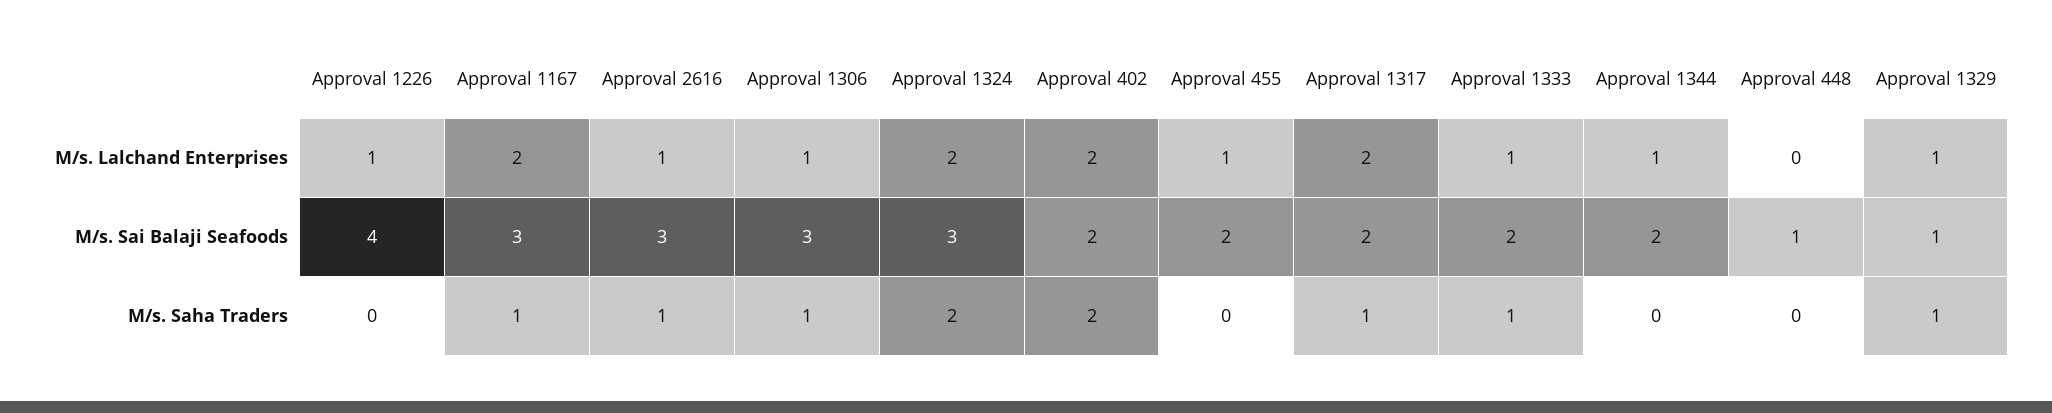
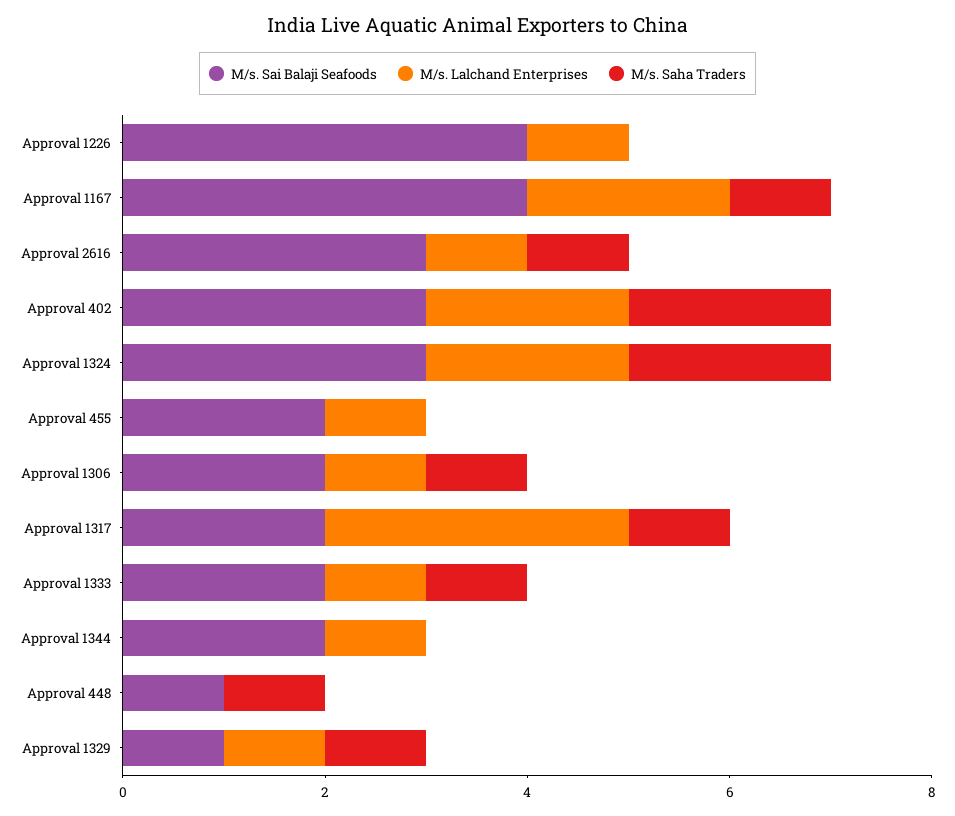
  {
    "M/s. Lalchand Enterprises": {
      "Approval 1226": 1,
      "Approval 1167": 2,
      "Approval 2616": 1,
      "Approval 1306": 1,
      "Approval 1324": 2,
      "Approval 402": 2,
      "Approval 455": 1,
-     "Approval 1317": 2,
+     "Approval 1317": 3,
      "Approval 1333": 1,
      "Approval 1344": 1,
      "Approval 448": 0,
      "Approval 1329": 1
    },
    "M/s. Sai Balaji Seafoods": {
      "Approval 1226": 4,
-     "Approval 1167": 3,
+     "Approval 1167": 4,
      "Approval 2616": 3,
-     "Approval 1306": 3,
+     "Approval 1306": 2,
      "Approval 1324": 3,
-     "Approval 402": 2,
+     "Approval 402": 3,
      "Approval 455": 2,
      "Approval 1317": 2,
      "Approval 1333": 2,
      "Approval 1344": 2,
      "Approval 448": 1,
      "Approval 1329": 1
    },
    "M/s. Saha Traders": {
      "Approval 1226": 0,
      "Approval 1167": 1,
      "Approval 2616": 1,
      "Approval 1306": 1,
      "Approval 1324": 2,
      "Approval 402": 2,
      "Approval 455": 0,
      "Approval 1317": 1,
      "Approval 1333": 1,
      "Approval 1344": 0,
-     "Approval 448": 0,
+     "Approval 448": 1,
      "Approval 1329": 1
    }
  }

